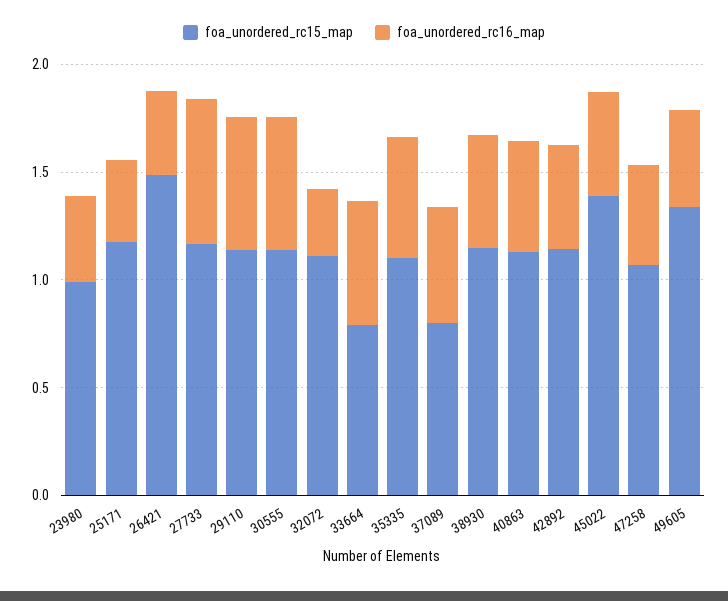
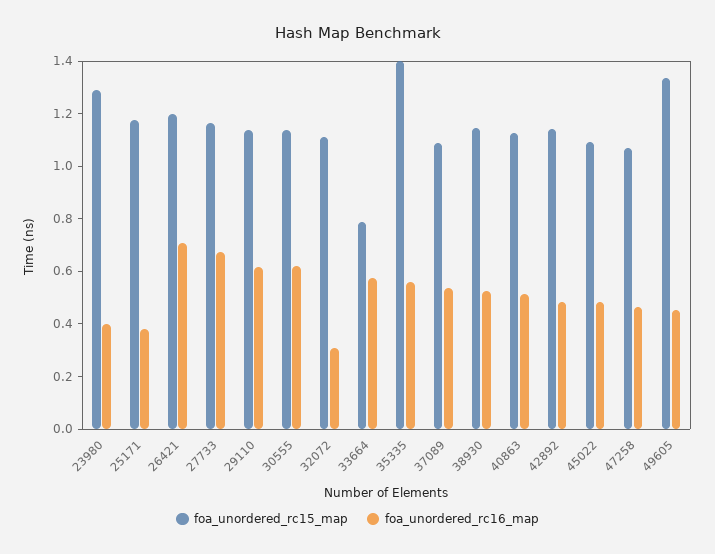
  {
    "foa_unordered_rc15_map": {
-     "23980": 1,
+     "23980": 1.3,
      "25171": 1.2,
-     "26421": 1.5,
+     "26421": 1.2,
      "27733": 1.15,
      "29110": 1.15,
      "30555": 1.15,
      "32072": 1.1,
      "33664": 0.8,
-     "35335": 1.1,
+     "35335": 1.4,
-     "37089": 0.8,
+     "37089": 1.1,
      "38930": 1.15,
      "40863": 1.15,
      "42892": 1.15,
-     "45022": 1.4,
+     "45022": 1.1,
      "47258": 1.05,
      "49605": 1.35
    },
    "foa_unordered_rc16_map": {
      "23980": 0.4,
      "25171": 0.4,
-     "26421": 0.4,
+     "26421": 0.7,
      "27733": 0.65,
      "29110": 0.6,
      "30555": 0.6,
      "32072": 0.3,
      "33664": 0.6,
      "35335": 0.55,
      "37089": 0.55,
      "38930": 0.55,
      "40863": 0.5,
      "42892": 0.5,
      "45022": 0.5,
      "47258": 0.45,
      "49605": 0.45
    }
  }

